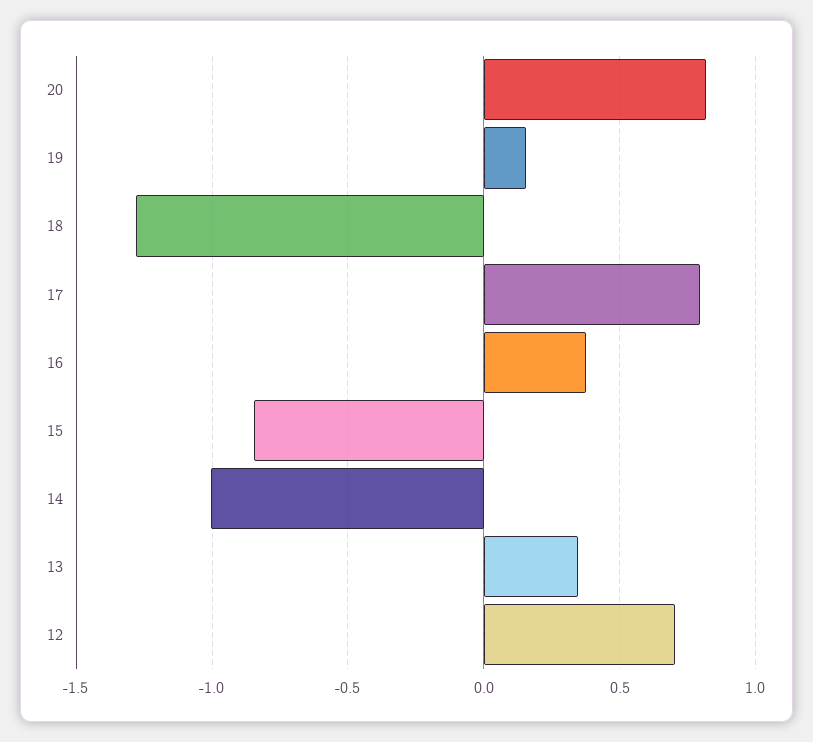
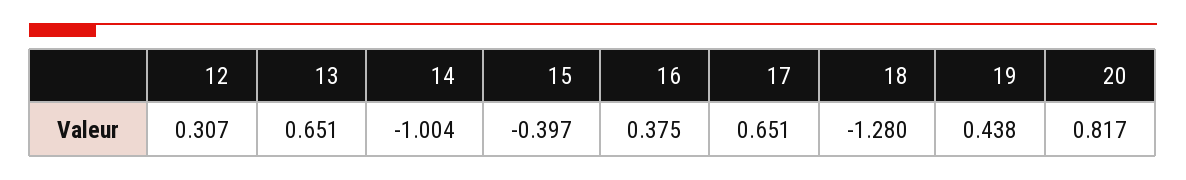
  {
    "20": 0.817,
-   "19": 0.15,
+   "19": 0.438,
    "18": -1.28,
-   "17": 0.8,
+   "17": 0.651,
    "16": 0.375,
-   "15": -0.85,
+   "15": -0.397,
    "14": -1.004,
-   "13": 0.35,
+   "13": 0.651,
-   "12": 0.7
+   "12": 0.307
  }

